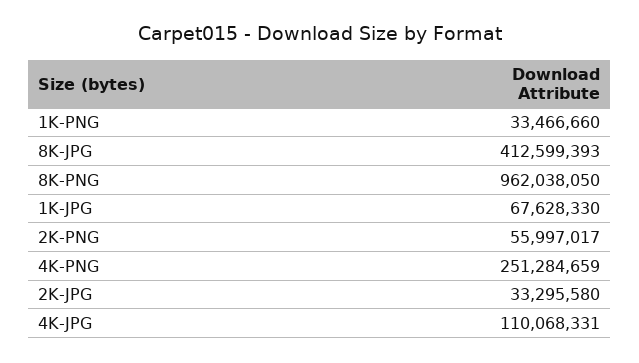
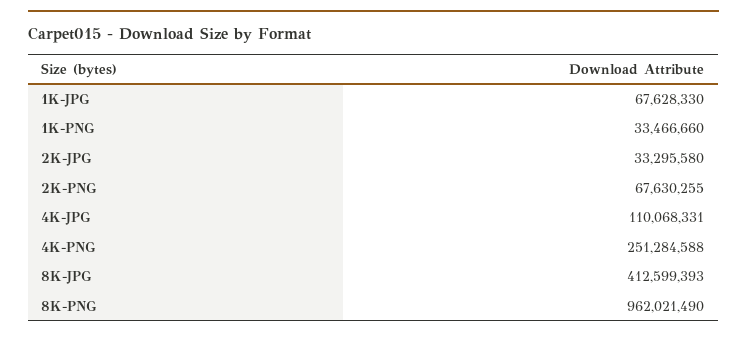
  {
    "1K-PNG": 33466660,
    "8K-JPG": 412599393,
-   "8K-PNG": 962038050,
+   "8K-PNG": 962021490,
    "1K-JPG": 67628330,
-   "2K-PNG": 55997017,
+   "2K-PNG": 67630255,
-   "4K-PNG": 251284659,
+   "4K-PNG": 251284588,
    "2K-JPG": 33295580,
    "4K-JPG": 110068331
  }

